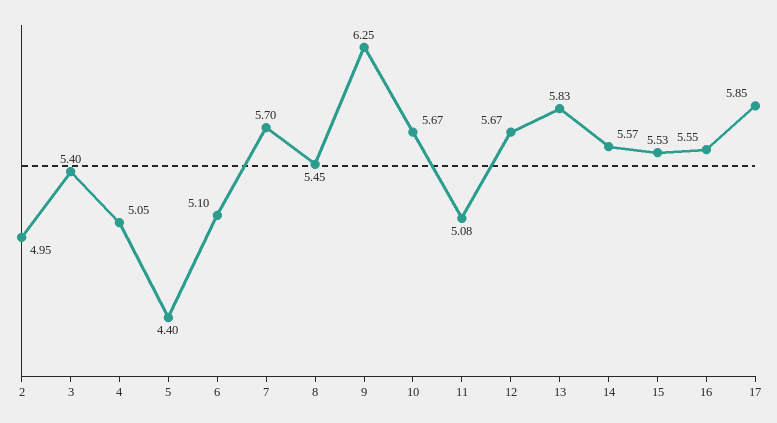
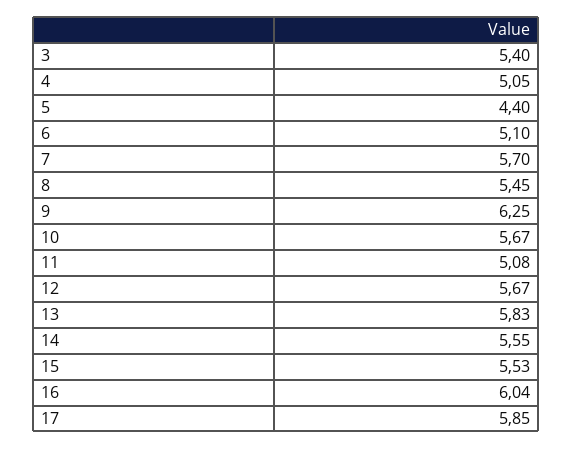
  {
-   "2": 4.95,
    "3": 5.4,
    "4": 5.05,
    "5": 4.4,
    "6": 5.1,
    "7": 5.7,
    "8": 5.45,
    "9": 6.25,
    "10": 5.67,
    "11": 5.08,
    "12": 5.67,
    "13": 5.83,
-   "14": 5.57,
+   "14": 5.55,
    "15": 5.53,
-   "16": 5.55,
+   "16": 6.04,
    "17": 5.85
  }

